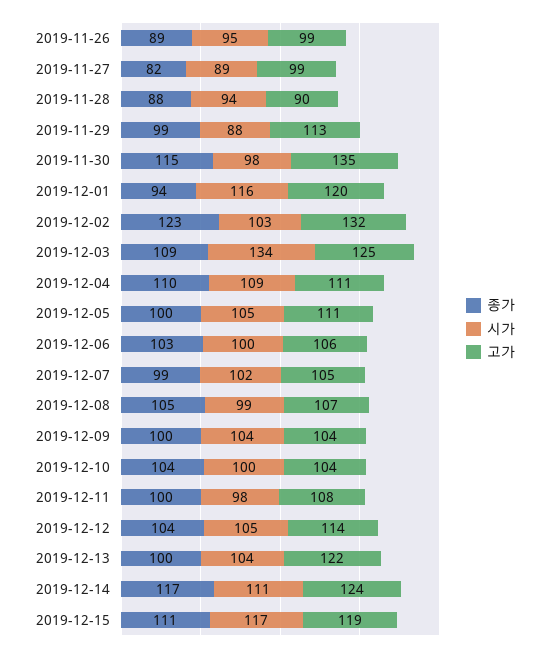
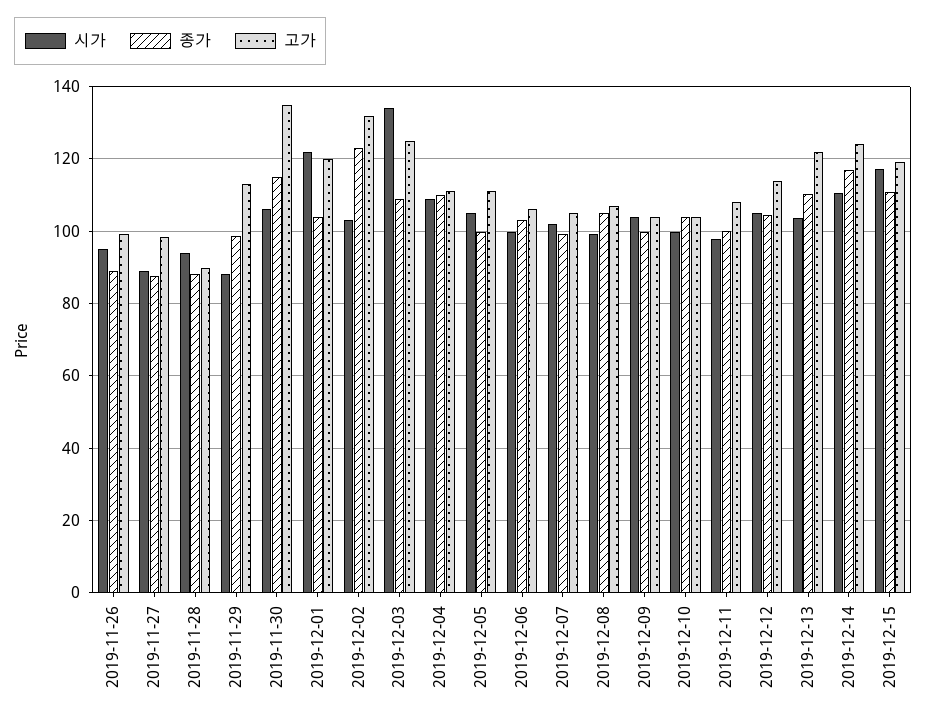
  {
    "종가": {
      "2019-11-26": 89,
-     "2019-11-27": 82,
+     "2019-11-27": 88,
      "2019-11-28": 88,
      "2019-11-29": 99,
      "2019-11-30": 115,
-     "2019-12-01": 94,
+     "2019-12-01": 104,
      "2019-12-02": 123,
      "2019-12-03": 109,
      "2019-12-04": 110,
      "2019-12-05": 100,
      "2019-12-06": 103,
      "2019-12-07": 99,
      "2019-12-08": 105,
      "2019-12-09": 100,
      "2019-12-10": 104,
      "2019-12-11": 100,
      "2019-12-12": 104,
-     "2019-12-13": 100,
+     "2019-12-13": 110,
      "2019-12-14": 117,
      "2019-12-15": 111
    },
    "시가": {
      "2019-11-26": 95,
      "2019-11-27": 89,
      "2019-11-28": 94,
      "2019-11-29": 88,
-     "2019-11-30": 98,
+     "2019-11-30": 106,
-     "2019-12-01": 116,
+     "2019-12-01": 122,
      "2019-12-02": 103,
      "2019-12-03": 134,
      "2019-12-04": 109,
      "2019-12-05": 105,
      "2019-12-06": 100,
      "2019-12-07": 102,
      "2019-12-08": 99,
      "2019-12-09": 104,
      "2019-12-10": 100,
      "2019-12-11": 98,
      "2019-12-12": 105,
      "2019-12-13": 104,
      "2019-12-14": 111,
      "2019-12-15": 117
    },
    "고가": {
      "2019-11-26": 99,
      "2019-11-27": 99,
      "2019-11-28": 90,
      "2019-11-29": 113,
      "2019-11-30": 135,
      "2019-12-01": 120,
      "2019-12-02": 132,
      "2019-12-03": 125,
      "2019-12-04": 111,
      "2019-12-05": 111,
      "2019-12-06": 106,
      "2019-12-07": 105,
      "2019-12-08": 107,
      "2019-12-09": 104,
      "2019-12-10": 104,
      "2019-12-11": 108,
      "2019-12-12": 114,
      "2019-12-13": 122,
      "2019-12-14": 124,
      "2019-12-15": 119
    }
  }

